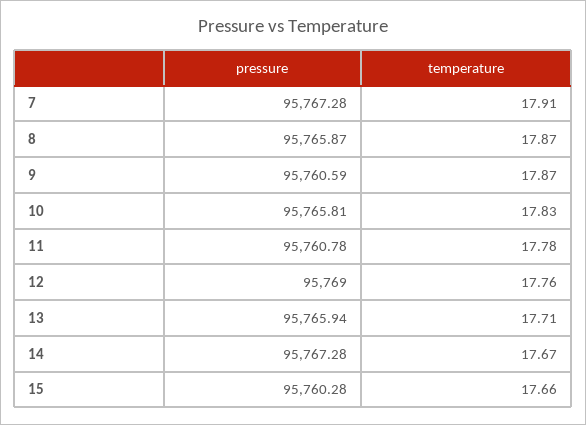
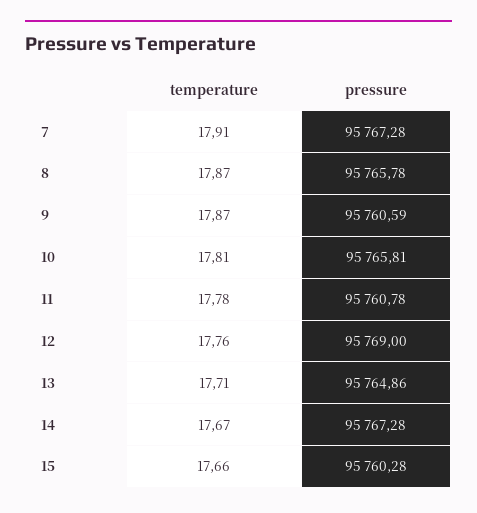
  {
    "pressure": {
      "7": 95767.28,
-     "8": 95765.87,
+     "8": 95765.78,
      "9": 95760.59,
      "10": 95765.81,
      "11": 95760.78,
      "12": 95769,
-     "13": 95765.94,
+     "13": 95764.86,
      "14": 95767.28,
      "15": 95760.28
    },
    "temperature": {
      "7": 17.91,
      "8": 17.87,
      "9": 17.87,
-     "10": 17.83,
+     "10": 17.81,
      "11": 17.78,
      "12": 17.76,
      "13": 17.71,
      "14": 17.67,
      "15": 17.66
    }
  }

